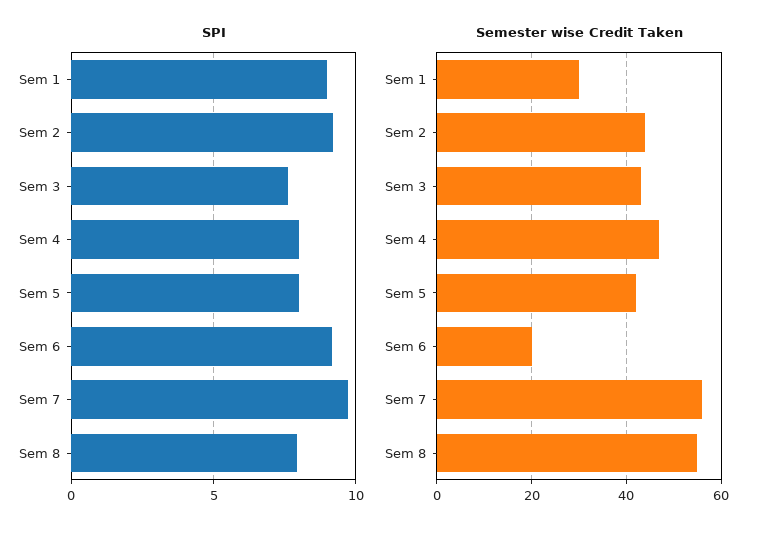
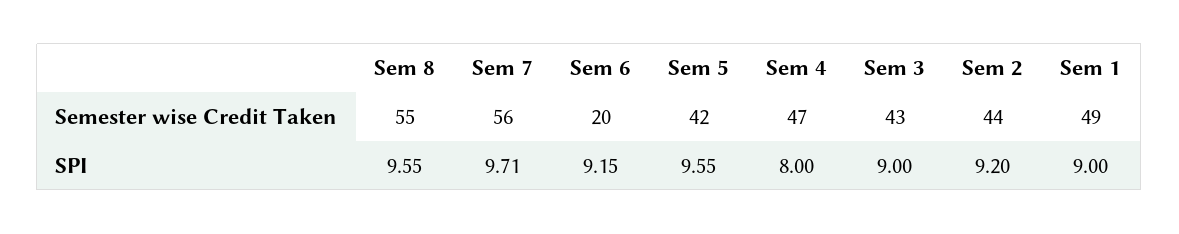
  {
    "SPI": {
      "Sem 1": 9,
      "Sem 2": 9.2,
-     "Sem 3": 7.5,
+     "Sem 3": 9,
      "Sem 4": 8,
-     "Sem 5": 8,
+     "Sem 5": 9.55,
      "Sem 6": 9.15,
      "Sem 7": 9.71,
-     "Sem 8": 8
+     "Sem 8": 9.55
    },
    "Semester wise Credit Taken": {
-     "Sem 1": 30,
+     "Sem 1": 49,
      "Sem 2": 44,
      "Sem 3": 43,
      "Sem 4": 47,
      "Sem 5": 42,
      "Sem 6": 20,
      "Sem 7": 56,
      "Sem 8": 55
    }
  }

